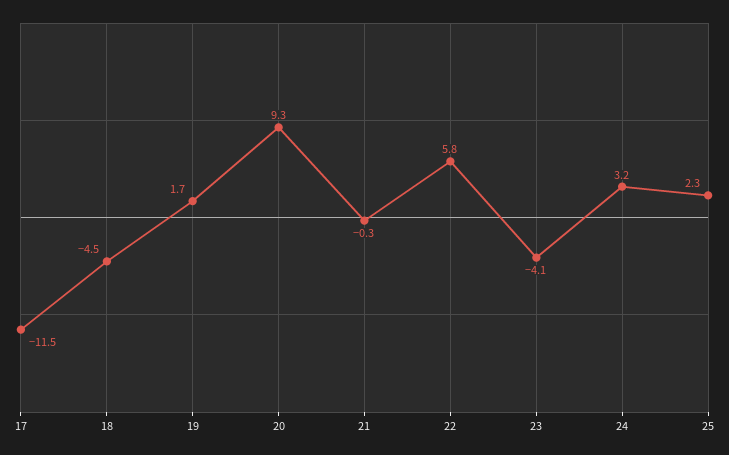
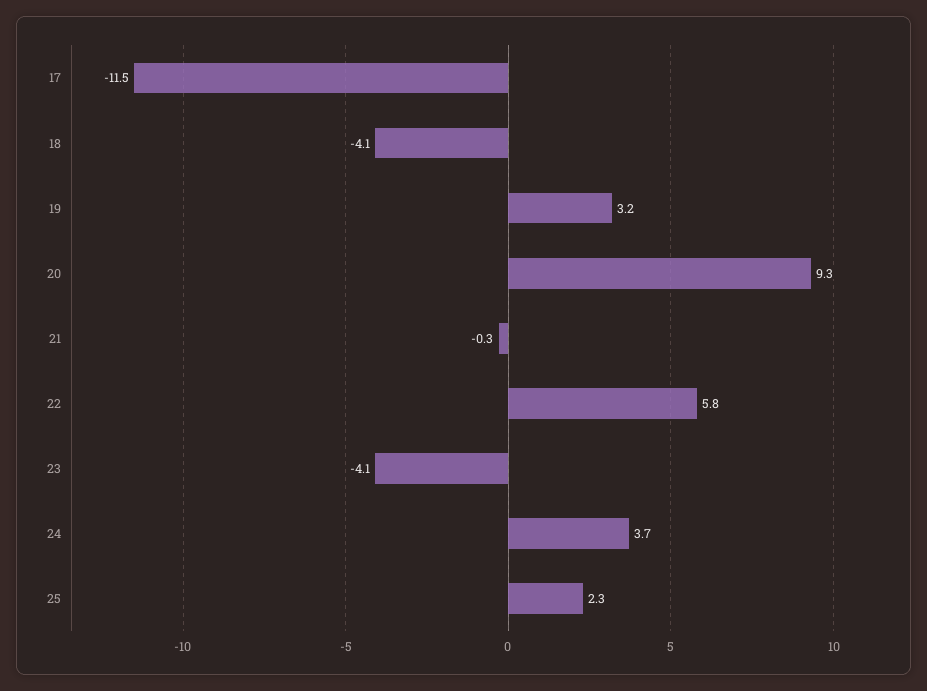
  {
    "17": -11.5,
-   "18": -4.5,
+   "18": -4.1,
-   "19": 1.7,
+   "19": 3.2,
    "20": 9.3,
    "21": -0.3,
    "22": 5.8,
    "23": -4.1,
-   "24": 3.2,
+   "24": 3.7,
    "25": 2.3
  }

